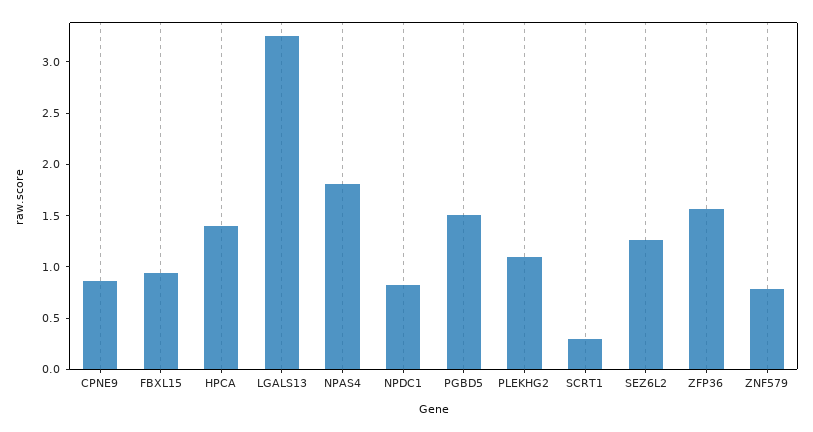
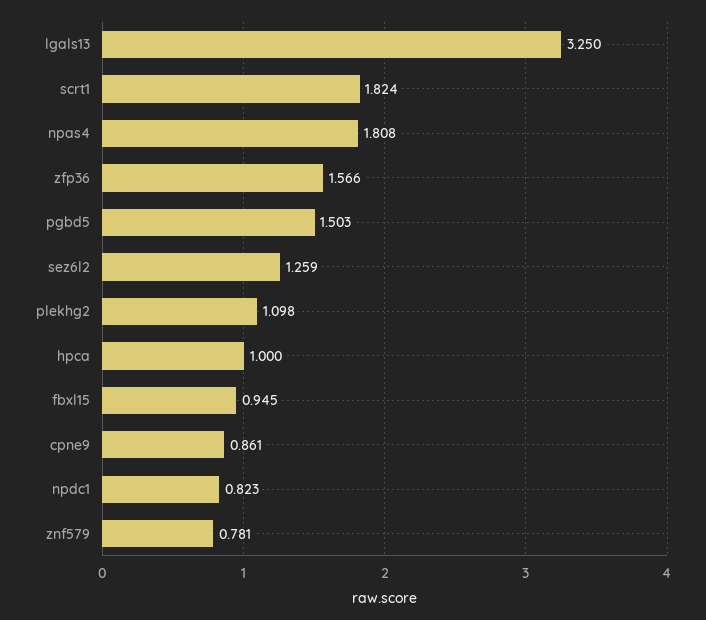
  {
    "CPNE9": 0.861,
    "FBXL15": 0.945,
-   "HPCA": 1.4,
+   "HPCA": 1,
    "LGALS13": 3.25,
    "NPAS4": 1.808,
    "NPDC1": 0.823,
    "PGBD5": 1.503,
    "PLEKHG2": 1.098,
-   "SCRT1": 0.3,
+   "SCRT1": 1.824,
    "SEZ6L2": 1.259,
    "ZFP36": 1.566,
    "ZNF579": 0.781
  }

